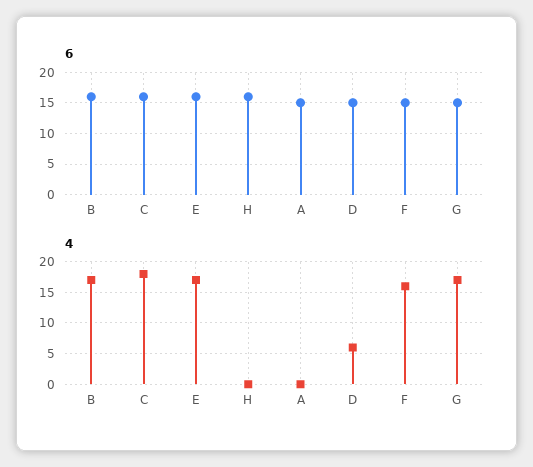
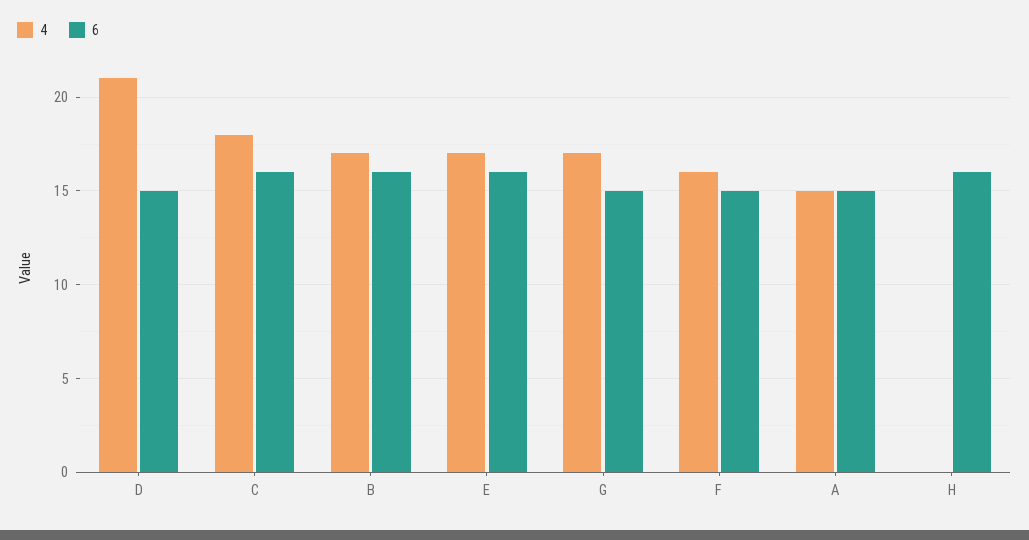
  {
    "6": {
      "B": 16,
      "C": 16,
      "E": 16,
      "H": 16,
      "A": 15,
      "D": 15,
      "F": 15,
      "G": 15
    },
    "4": {
      "B": 17,
      "C": 18,
      "E": 17,
      "H": 0,
-     "A": 0,
+     "A": 15,
-     "D": 6,
+     "D": 21,
      "F": 16,
      "G": 17
    }
  }

